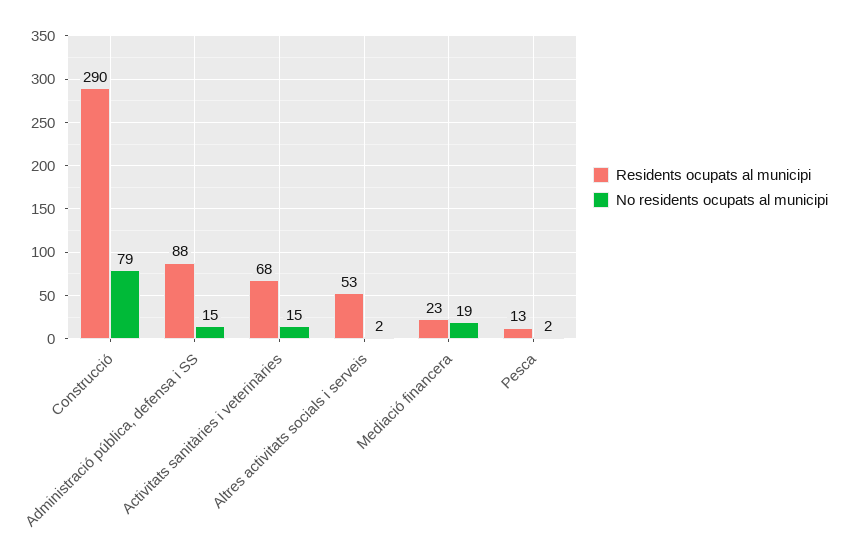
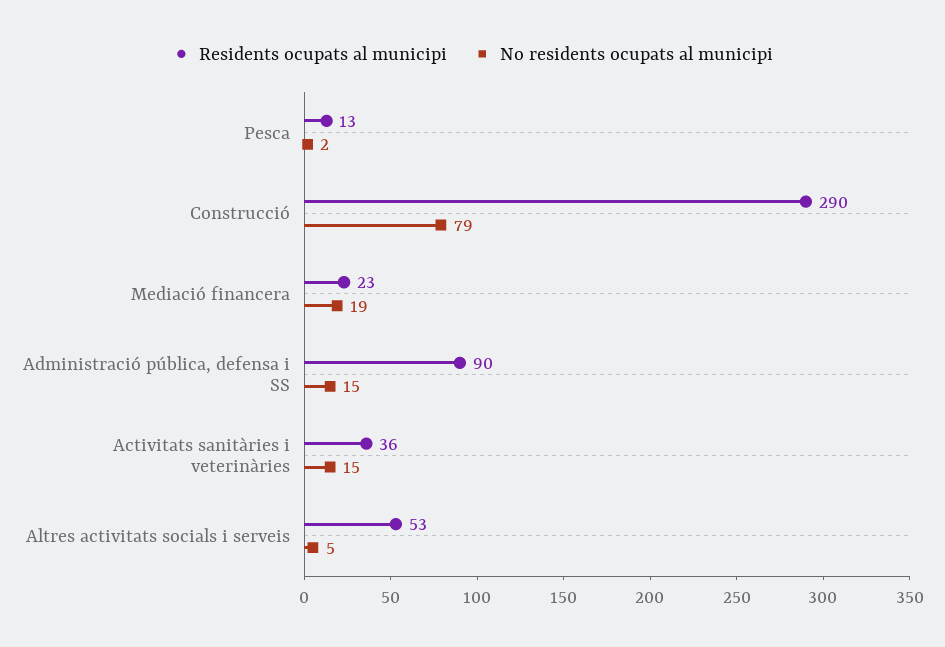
  {
    "Residents ocupats al municipi": {
      "Construcció": 290,
-     "Administració pública, defensa i SS": 88,
+     "Administració pública, defensa i SS": 90,
-     "Activitats sanitàries i veterinàries": 68,
+     "Activitats sanitàries i veterinàries": 36,
      "Altres activitats socials i serveis": 53,
      "Mediació financera": 23,
      "Pesca": 13
    },
    "No residents ocupats al municipi": {
      "Construcció": 79,
      "Administració pública, defensa i SS": 15,
      "Activitats sanitàries i veterinàries": 15,
-     "Altres activitats socials i serveis": 2,
+     "Altres activitats socials i serveis": 5,
      "Mediació financera": 19,
      "Pesca": 2
    }
  }

